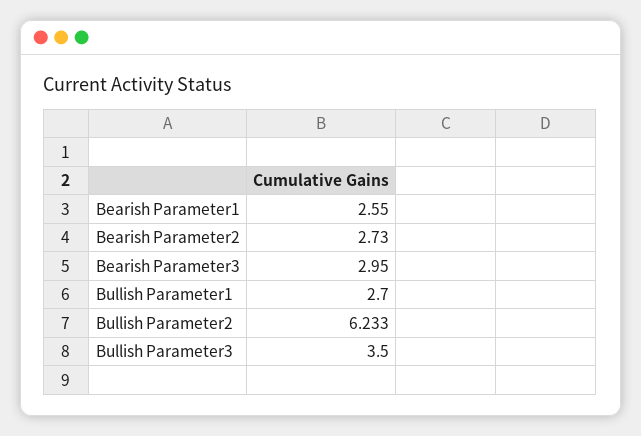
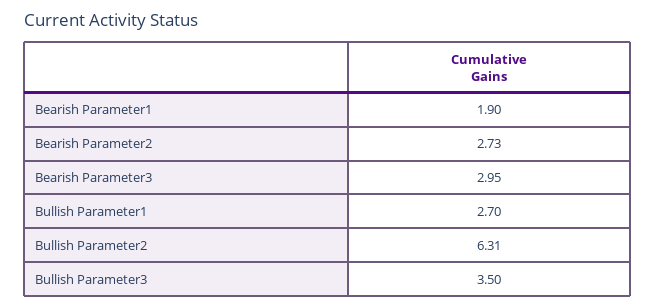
  {
-   "Bearish Parameter1": 2.55,
+   "Bearish Parameter1": 1.9,
    "Bearish Parameter2": 2.73,
    "Bearish Parameter3": 2.95,
    "Bullish Parameter1": 2.7,
-   "Bullish Parameter2": 6.233,
+   "Bullish Parameter2": 6.31,
    "Bullish Parameter3": 3.5
  }

